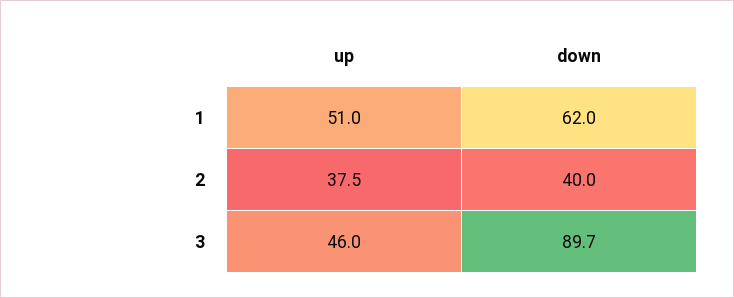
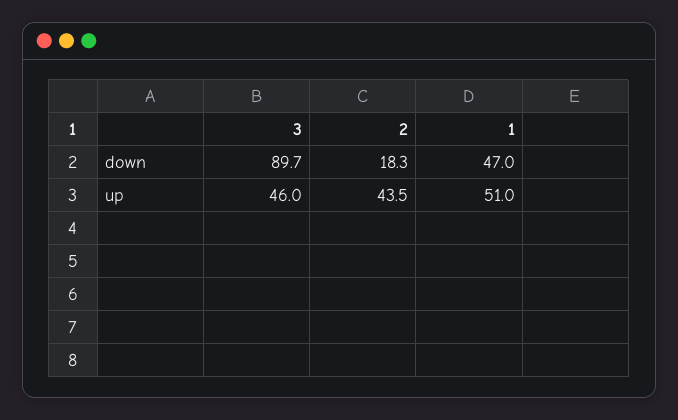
  {
    "up": {
      "1": 51,
-     "2": 37.5,
+     "2": 43.5,
      "3": 46
    },
    "down": {
-     "1": 62,
+     "1": 47,
-     "2": 40,
+     "2": 18.3,
      "3": 89.7
    }
  }

